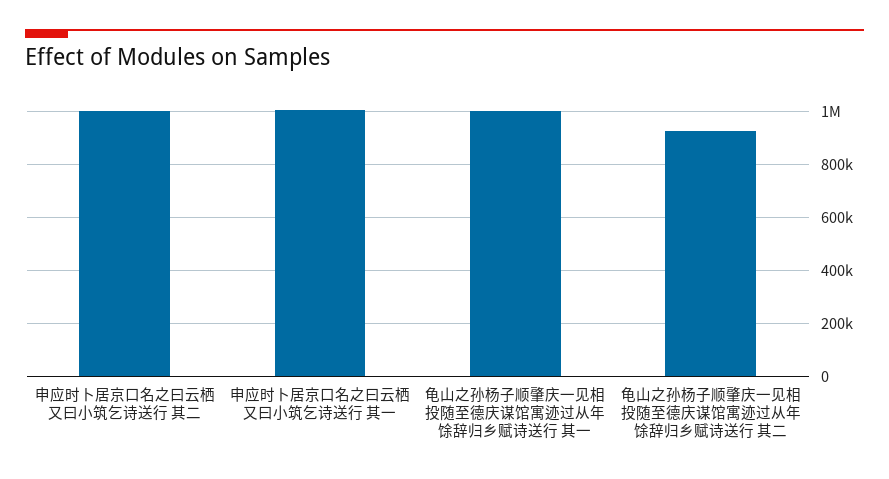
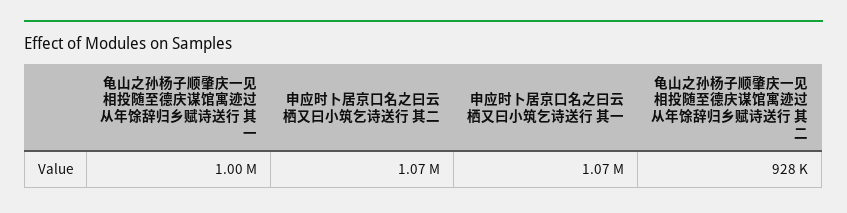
  {
-   "申应时卜居京口名之曰云栖又曰小筑乞诗送行 其二": 1000000,
+   "申应时卜居京口名之曰云栖又曰小筑乞诗送行 其二": 1070000,
-   "申应时卜居京口名之曰云栖又曰小筑乞诗送行 其一": 1000000,
+   "申应时卜居京口名之曰云栖又曰小筑乞诗送行 其一": 1070000,
    "龟山之孙杨子顺肇庆一见相投随至德庆谋馆寓迹过从年馀辞归乡赋诗送行 其一": 1000000,
    "龟山之孙杨子顺肇庆一见相投随至德庆谋馆寓迹过从年馀辞归乡赋诗送行 其二": 928000
  }

